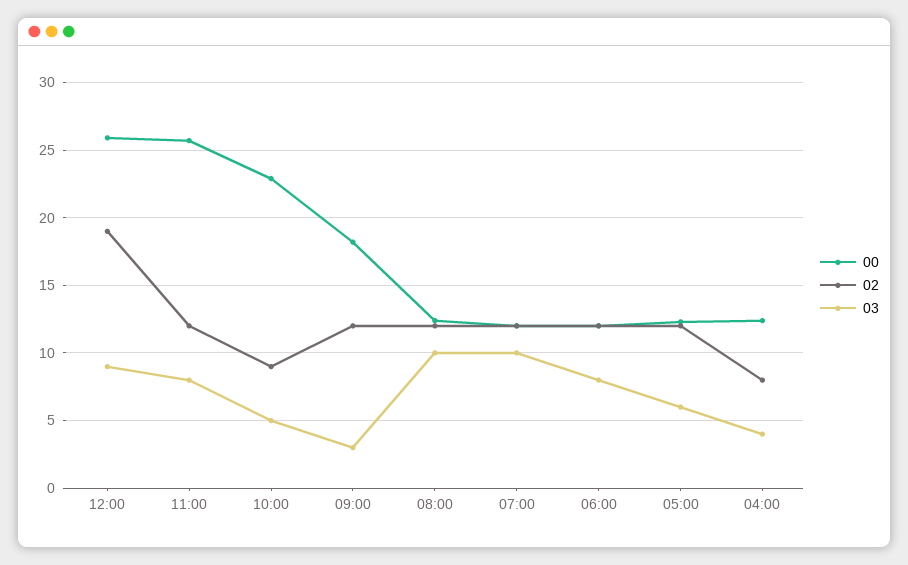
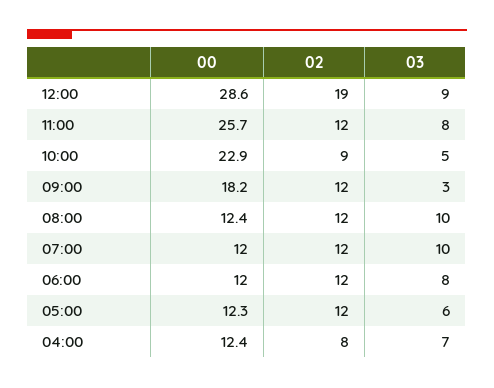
  {
    "00": {
-     "12:00": 26,
+     "12:00": 28.6,
      "11:00": 25.7,
      "10:00": 22.9,
      "09:00": 18.2,
      "08:00": 12.4,
      "07:00": 12,
      "06:00": 12,
      "05:00": 12.3,
      "04:00": 12.4
    },
    "02": {
      "12:00": 19,
      "11:00": 12,
      "10:00": 9,
      "09:00": 12,
      "08:00": 12,
      "07:00": 12,
      "06:00": 12,
      "05:00": 12,
      "04:00": 8
    },
    "03": {
      "12:00": 9,
      "11:00": 8,
      "10:00": 5,
      "09:00": 3,
      "08:00": 10,
      "07:00": 10,
      "06:00": 8,
      "05:00": 6,
-     "04:00": 4
+     "04:00": 7
    }
  }

